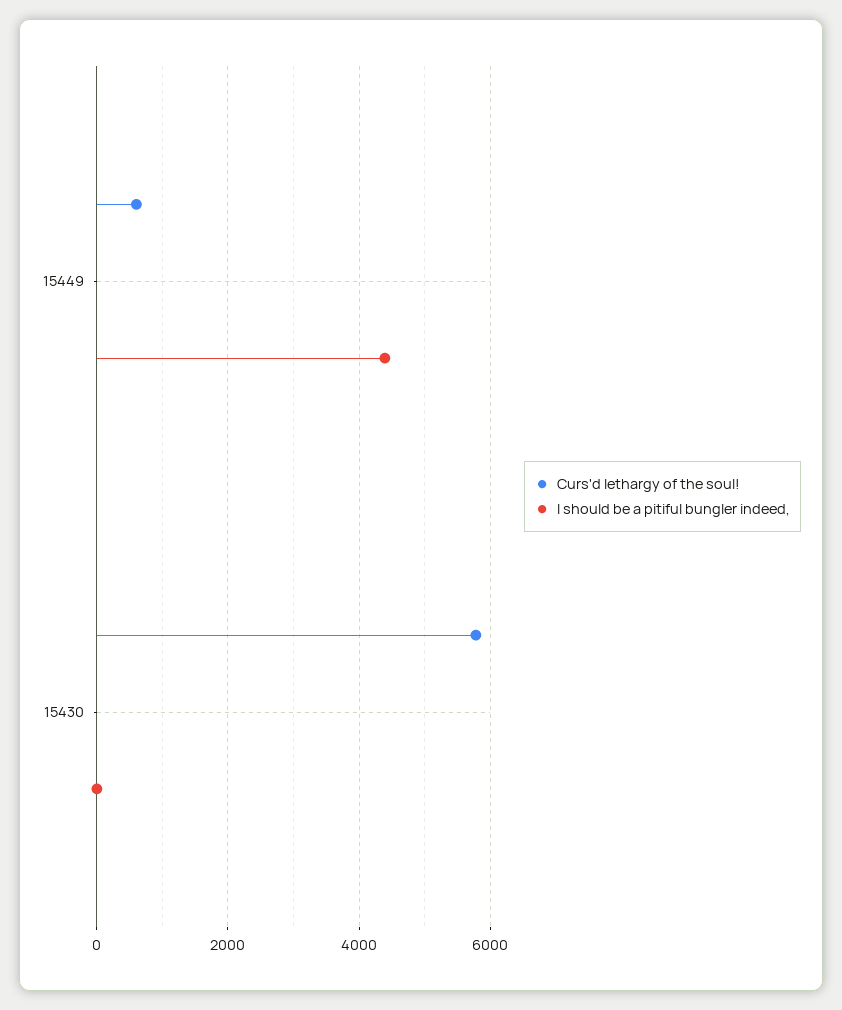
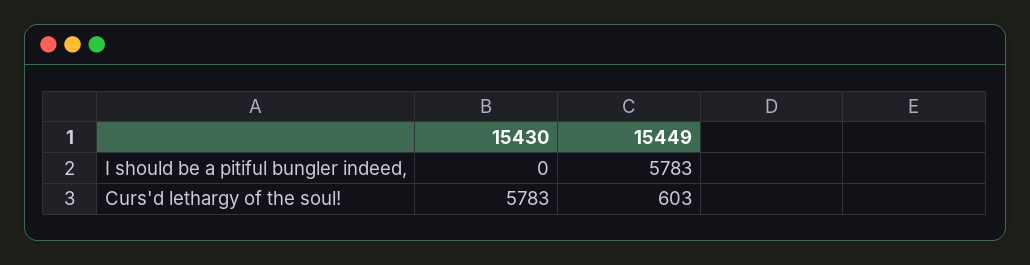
  {
    "Curs'd lethargy of the soul!": {
      "15449": 603,
      "15430": 5783
    },
    "I should be a pitiful bungler indeed,": {
-     "15449": 4400,
+     "15449": 5783,
      "15430": 0
    }
  }

